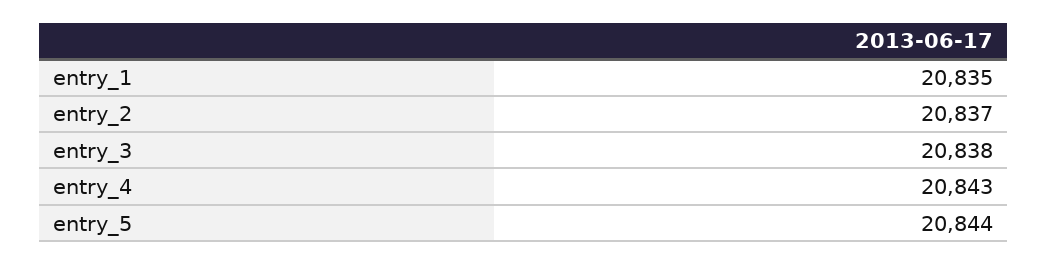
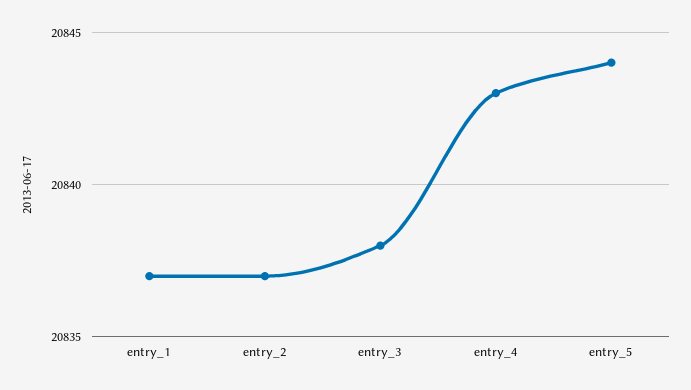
  {
-   "entry_1": 20835,
+   "entry_1": 20837,
    "entry_2": 20837,
    "entry_3": 20838,
    "entry_4": 20843,
    "entry_5": 20844
  }

